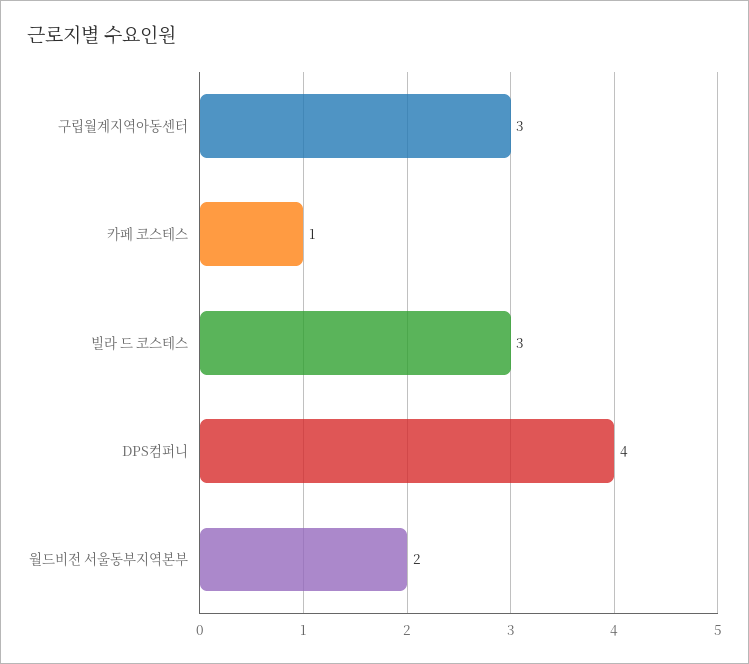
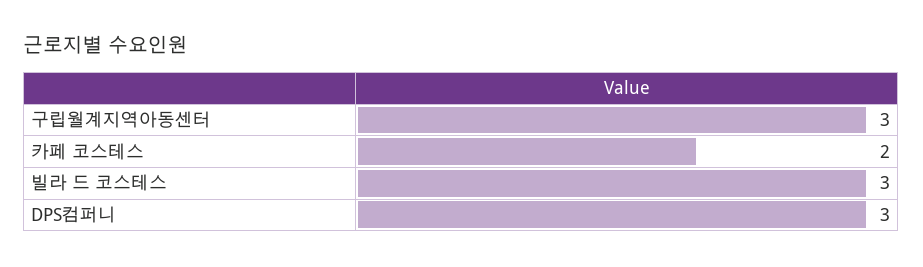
  {
    "구립월계지역아동센터": 3,
-   "카페 코스테스": 1,
+   "카페 코스테스": 2,
    "빌라 드 코스테스": 3,
-   "DPS컴퍼니": 4,
+   "DPS컴퍼니": 3
-   "월드비전 서울동부지역본부": 2
  }

